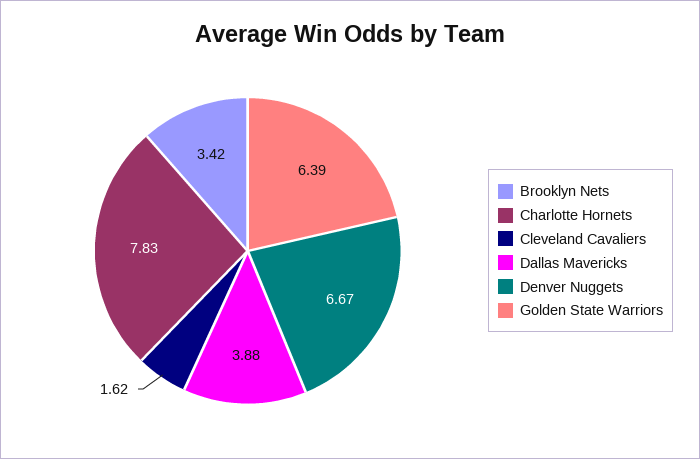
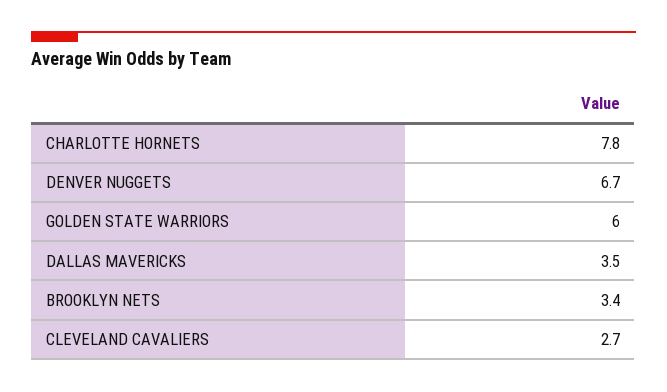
  {
    "Brooklyn Nets": 3.42,
    "Charlotte Hornets": 7.83,
-   "Cleveland Cavaliers": 1.62,
+   "Cleveland Cavaliers": 2.7,
-   "Dallas Mavericks": 3.88,
+   "Dallas Mavericks": 3.5,
    "Denver Nuggets": 6.67,
-   "Golden State Warriors": 6.39
+   "Golden State Warriors": 6
  }

